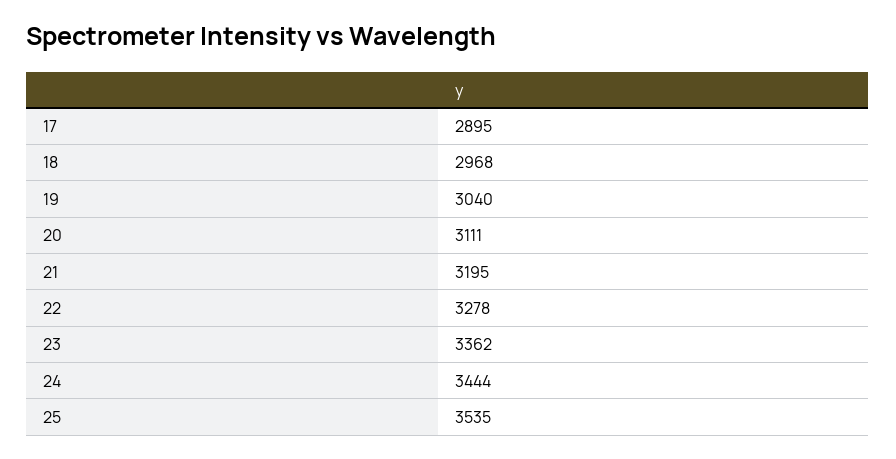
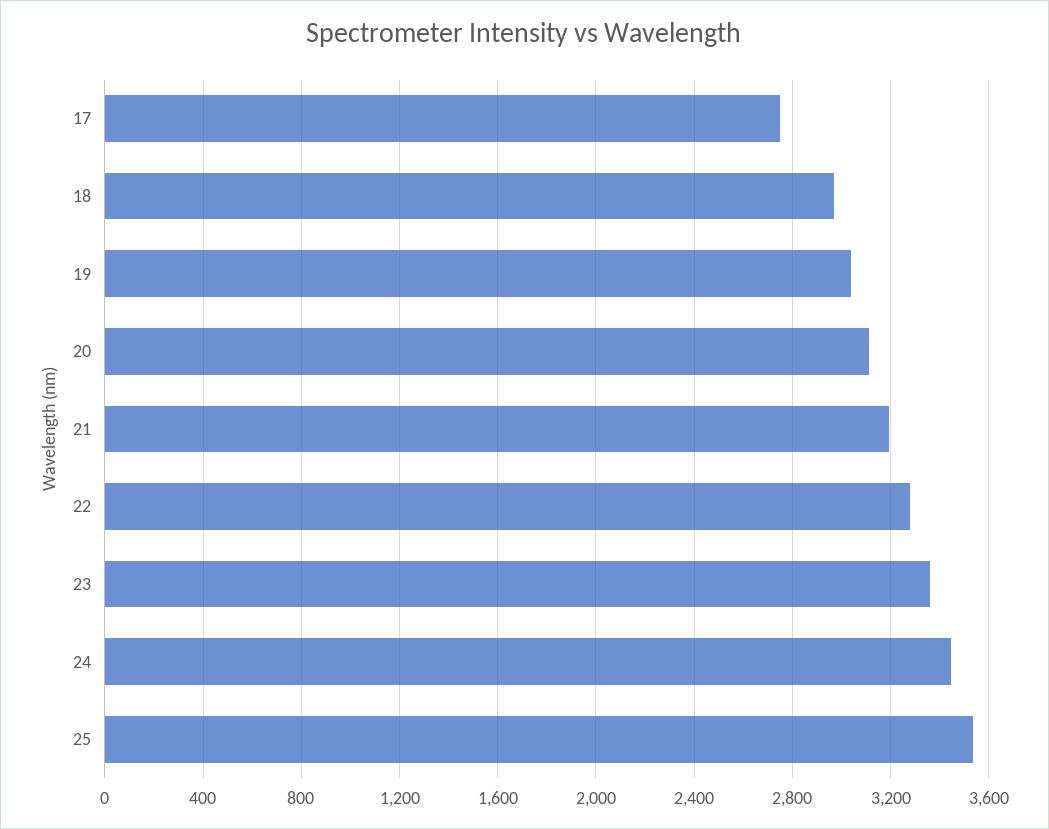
  {
-   "17": 2895,
+   "17": 2750,
    "18": 2968,
    "19": 3040,
    "20": 3111,
    "21": 3195,
    "22": 3278,
    "23": 3362,
    "24": 3444,
    "25": 3535
  }

